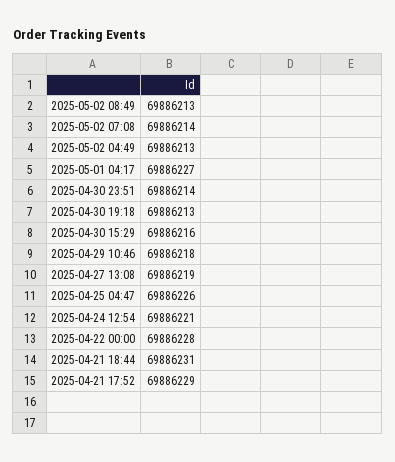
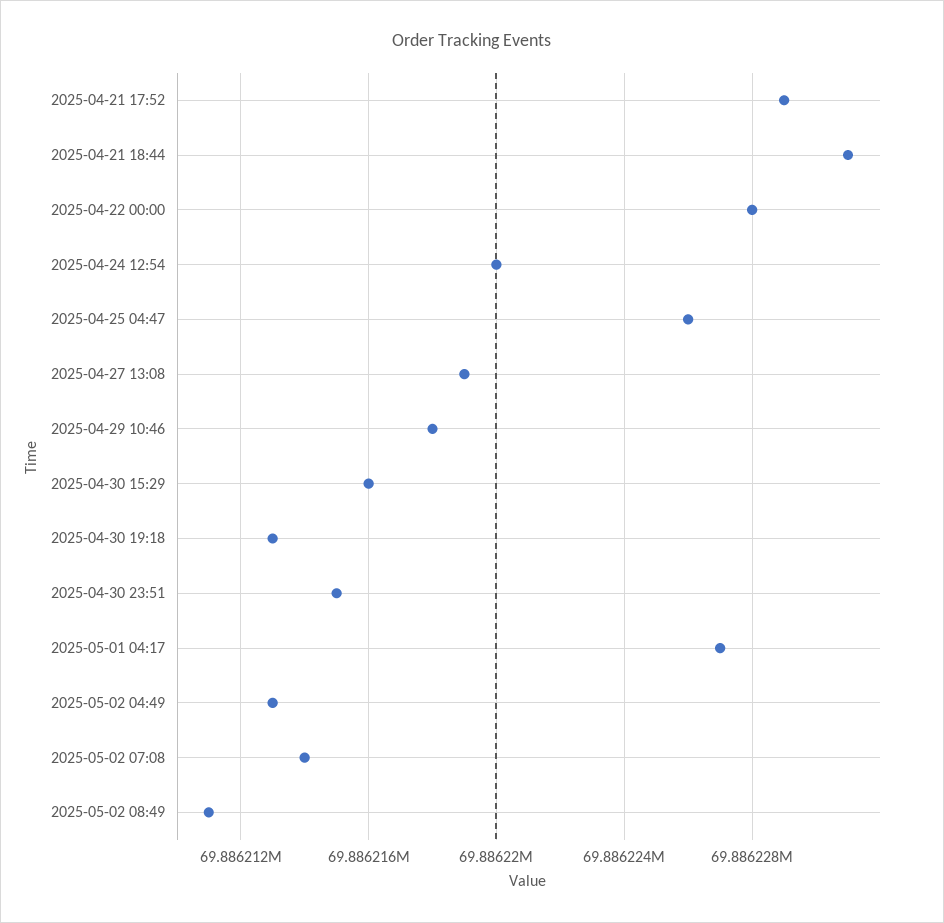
  {
-   "2025-05-02 08:49": 69886213,
+   "2025-05-02 08:49": 69886211,
    "2025-05-02 07:08": 69886214,
    "2025-05-02 04:49": 69886213,
    "2025-05-01 04:17": 69886227,
-   "2025-04-30 23:51": 69886214,
+   "2025-04-30 23:51": 69886215,
    "2025-04-30 19:18": 69886213,
    "2025-04-30 15:29": 69886216,
    "2025-04-29 10:46": 69886218,
    "2025-04-27 13:08": 69886219,
    "2025-04-25 04:47": 69886226,
-   "2025-04-24 12:54": 69886221,
+   "2025-04-24 12:54": 69886220,
    "2025-04-22 00:00": 69886228,
    "2025-04-21 18:44": 69886231,
    "2025-04-21 17:52": 69886229
  }

